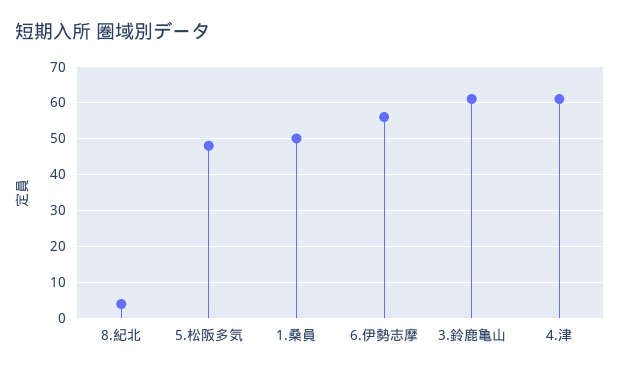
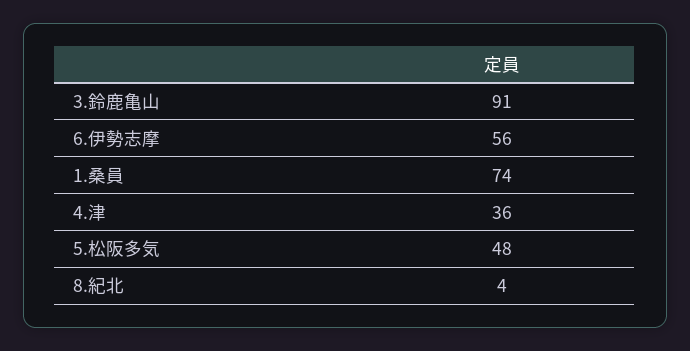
  {
    "8.紀北": 4,
    "5.松阪多気": 48,
-   "1.桑員": 50,
+   "1.桑員": 74,
    "6.伊勢志摩": 56,
-   "3.鈴鹿亀山": 60,
+   "3.鈴鹿亀山": 91,
-   "4.津": 60
+   "4.津": 36
  }

